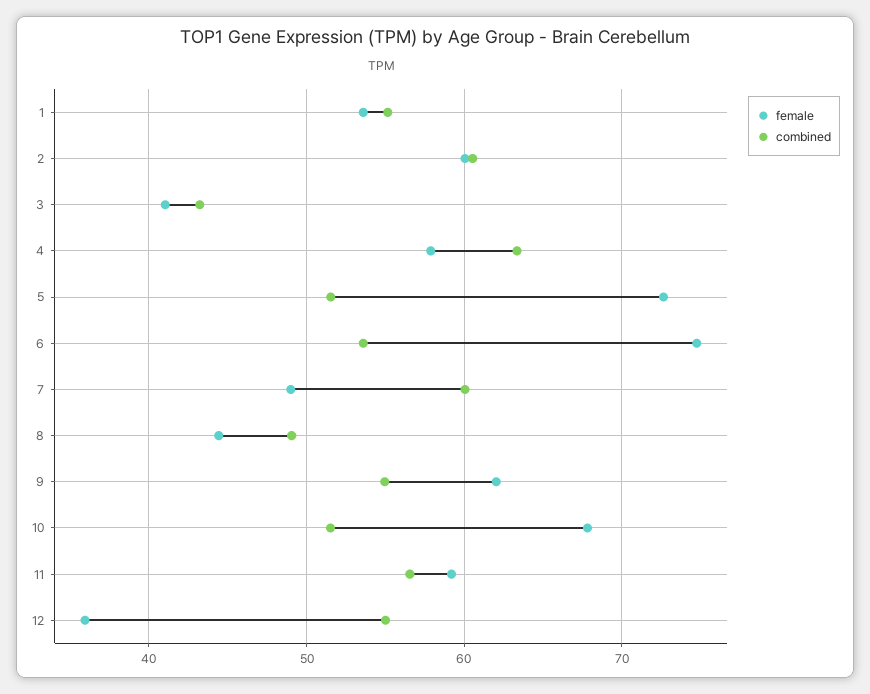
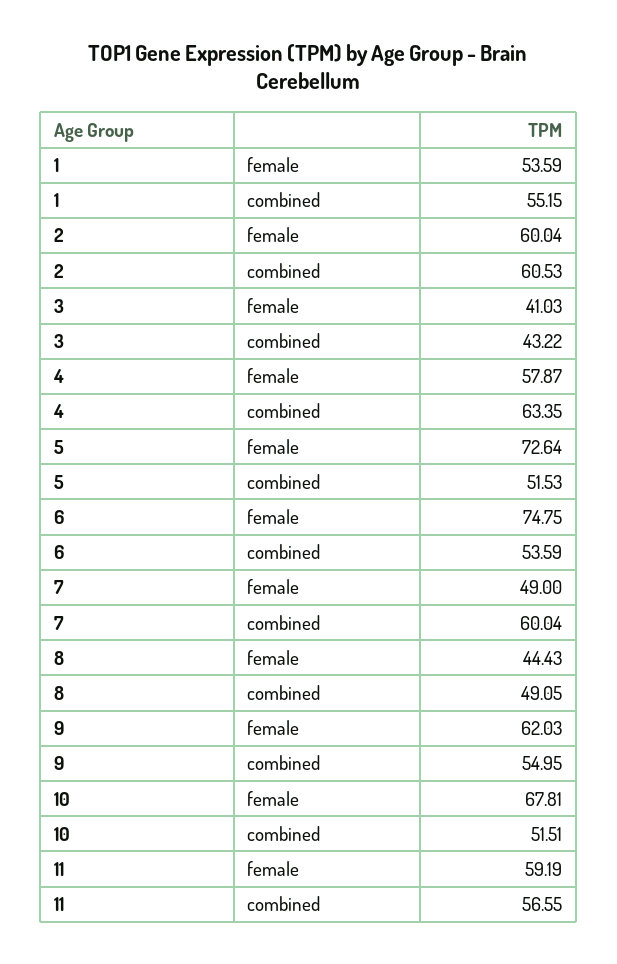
  {
    "female": {
      "1": 53.59,
      "2": 60.04,
      "3": 41.03,
      "4": 57.87,
      "5": 72.64,
      "6": 74.75,
      "7": 49,
      "8": 44.43,
      "9": 62.03,
      "10": 67.81,
-     "11": 59.19,
+     "11": 59.19
-     "12": 36
    },
    "combined": {
      "1": 55.15,
      "2": 60.53,
      "3": 43.22,
      "4": 63.35,
      "5": 51.53,
      "6": 53.59,
      "7": 60.04,
      "8": 49.05,
      "9": 54.95,
      "10": 51.51,
-     "11": 56.55,
+     "11": 56.55
-     "12": 55
    }
  }

